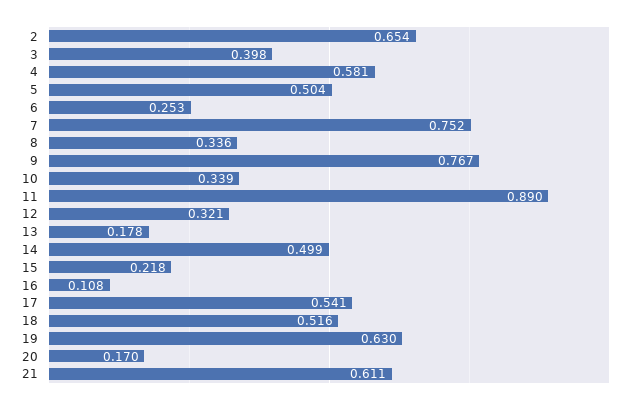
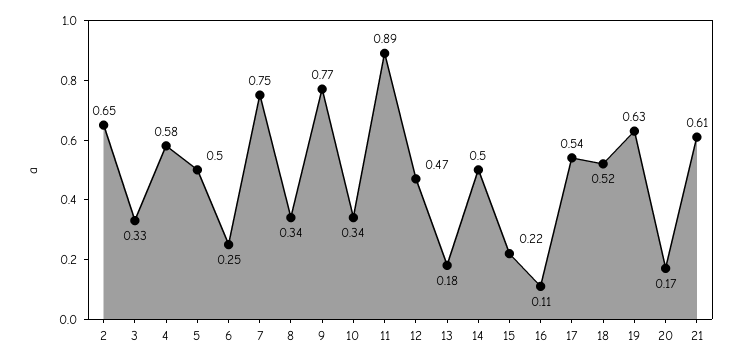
  {
    "2": 0.654,
-   "3": 0.398,
+   "3": 0.33,
    "4": 0.581,
    "5": 0.504,
    "6": 0.253,
    "7": 0.752,
    "8": 0.336,
    "9": 0.767,
    "10": 0.339,
    "11": 0.89,
-   "12": 0.321,
+   "12": 0.47,
    "13": 0.178,
    "14": 0.499,
    "15": 0.218,
    "16": 0.108,
    "17": 0.541,
    "18": 0.516,
    "19": 0.63,
    "20": 0.17,
    "21": 0.611
  }

